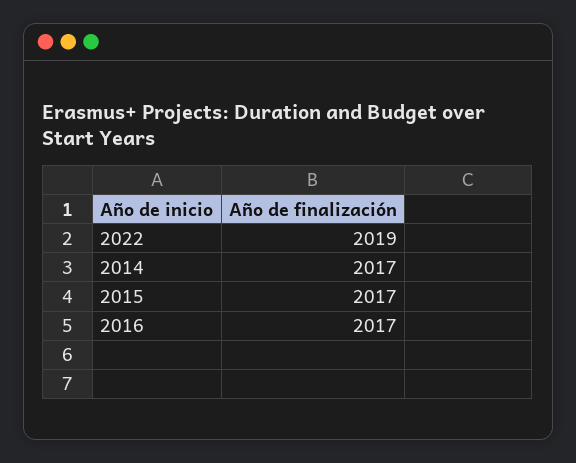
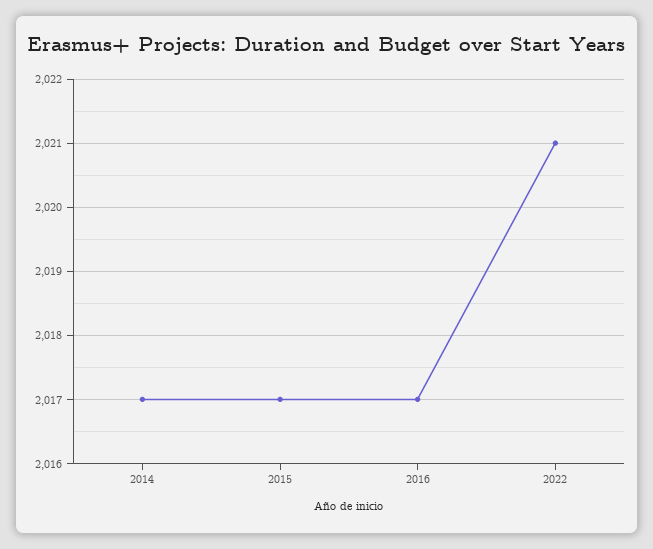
  {
-   "2022": 2019,
+   "2022": 2021,
    "2014": 2017,
    "2015": 2017,
    "2016": 2017
  }

